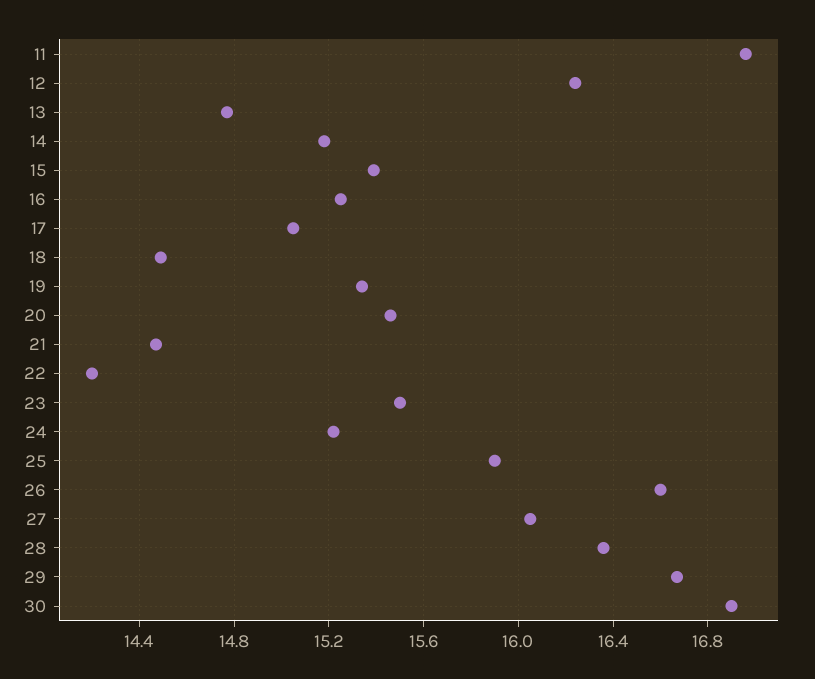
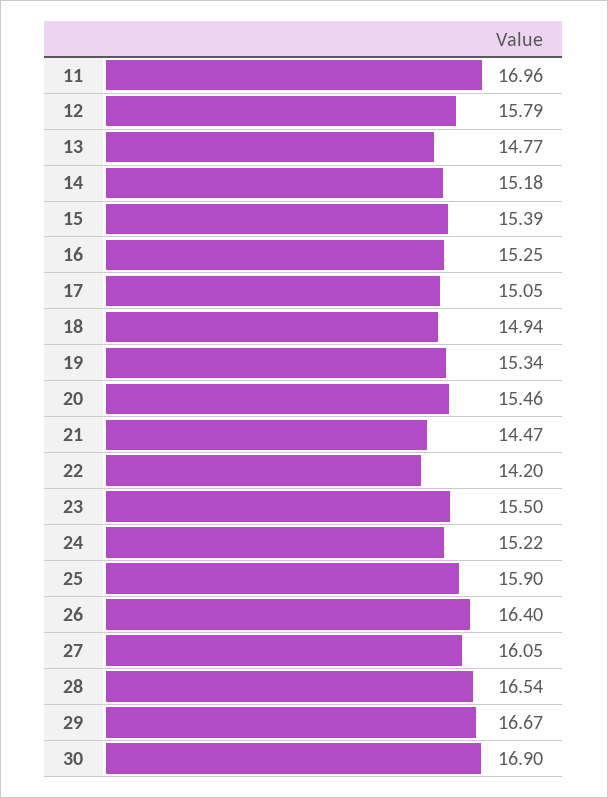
  {
    "11": 16.96,
-   "12": 16.25,
+   "12": 15.79,
    "13": 14.77,
    "14": 15.18,
    "15": 15.39,
    "16": 15.25,
    "17": 15.05,
-   "18": 14.5,
+   "18": 14.94,
    "19": 15.34,
    "20": 15.46,
    "21": 14.47,
    "22": 14.2,
    "23": 15.5,
    "24": 15.22,
    "25": 15.9,
-   "26": 16.6,
+   "26": 16.4,
    "27": 16.05,
-   "28": 16.35,
+   "28": 16.54,
    "29": 16.67,
    "30": 16.9
  }

